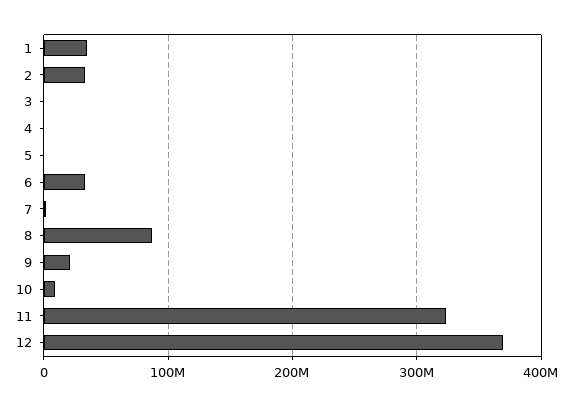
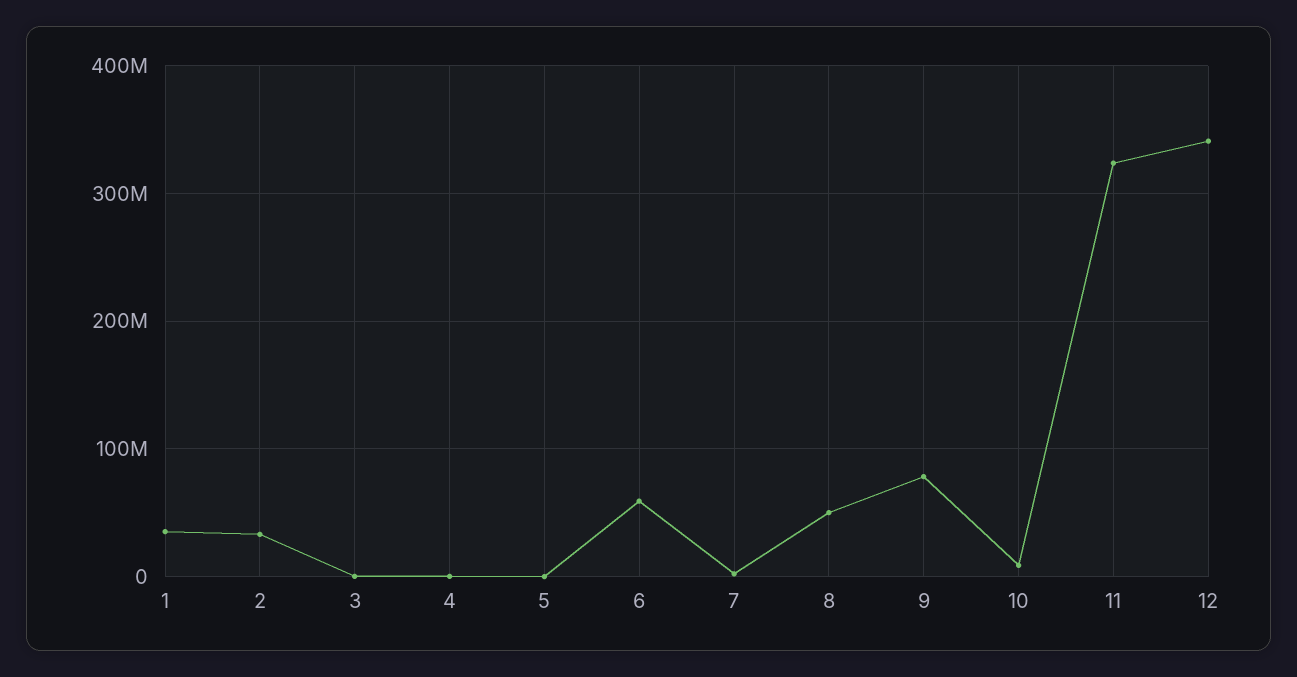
  {
    "1": 40000000,
    "2": 30000000,
    "3": 0,
    "4": 0,
    "5": 0,
-   "6": 30000000,
+   "6": 60000000,
    "7": 0,
-   "8": 90000000,
+   "8": 50000000,
-   "9": 20000000,
+   "9": 80000000,
    "10": 10000000,
    "11": 320000000,
-   "12": 370000000
+   "12": 340000000
  }

